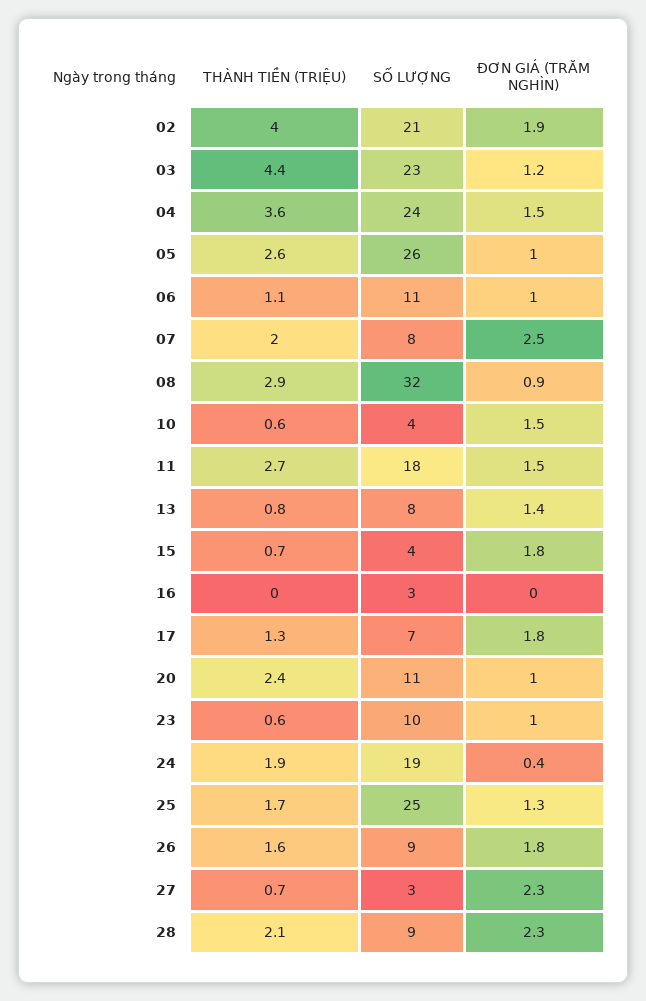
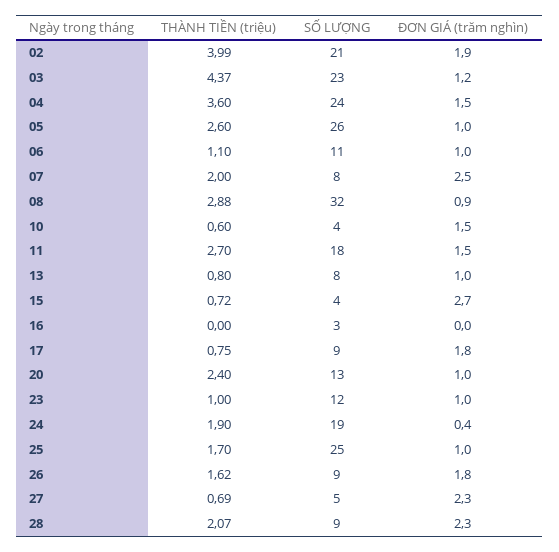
  {
    "THÀNH TIỀN (TRIỆU)": {
      "02": 3.99,
      "03": 4.37,
      "04": 3.6,
      "05": 2.6,
      "06": 1.1,
      "07": 2,
      "08": 2.88,
      "10": 0.6,
      "11": 2.7,
      "13": 0.8,
      "15": 0.72,
      "16": 0,
-     "17": 1.3,
+     "17": 0.75,
      "20": 2.4,
-     "23": 0.6,
+     "23": 1,
      "24": 1.9,
      "25": 1.7,
      "26": 1.62,
      "27": 0.69,
      "28": 2.07
    },
    "SỐ LƯỢNG": {
      "02": 21,
      "03": 23,
      "04": 24,
      "05": 26,
      "06": 11,
      "07": 8,
      "08": 32,
      "10": 4,
      "11": 18,
      "13": 8,
      "15": 4,
      "16": 3,
-     "17": 7,
+     "17": 9,
-     "20": 11,
+     "20": 13,
-     "23": 10,
+     "23": 12,
      "24": 19,
      "25": 25,
      "26": 9,
-     "27": 3,
+     "27": 5,
      "28": 9
    },
    "ĐƠN GIÁ (TRĂM NGHÌN)": {
      "02": 1.9,
      "03": 1.2,
      "04": 1.5,
      "05": 1,
      "06": 1,
      "07": 2.5,
      "08": 0.9,
      "10": 1.5,
      "11": 1.5,
-     "13": 1.4,
+     "13": 1,
-     "15": 1.8,
+     "15": 2.7,
      "16": 0,
      "17": 1.8,
      "20": 1,
      "23": 1,
      "24": 0.4,
-     "25": 1.3,
+     "25": 1,
      "26": 1.8,
      "27": 2.3,
      "28": 2.3
    }
  }

